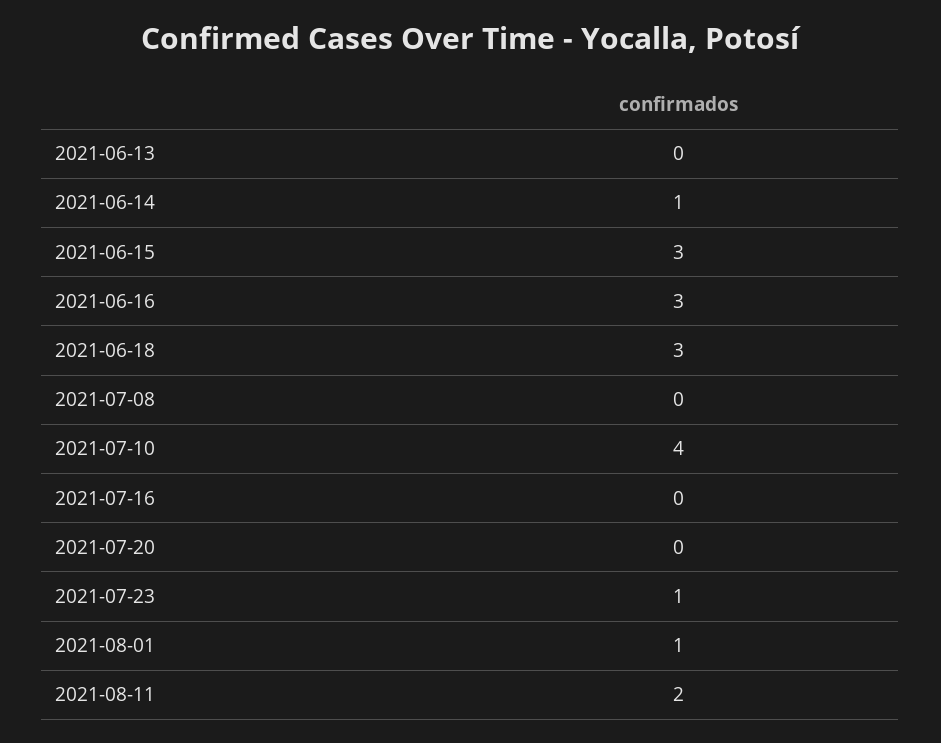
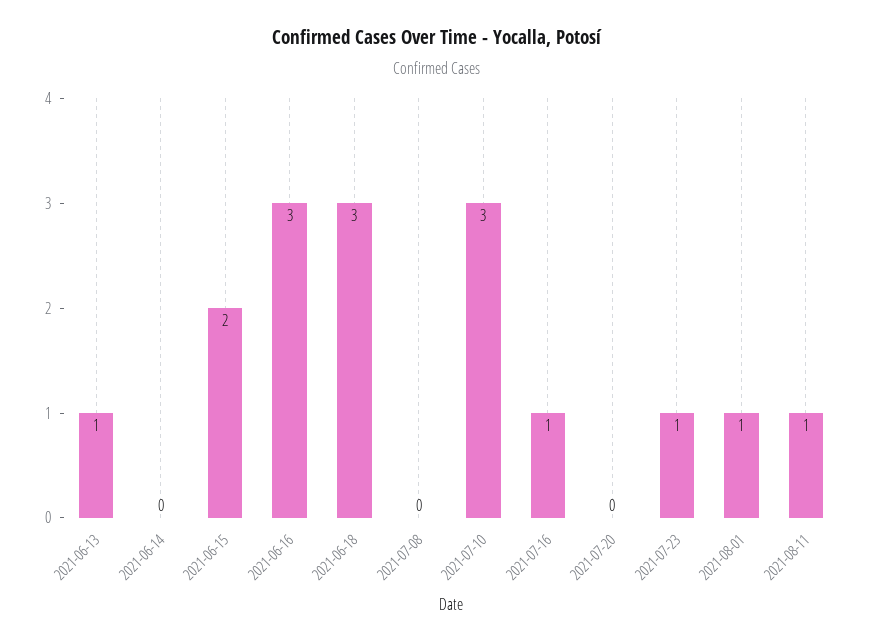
  {
-   "2021-06-13": 0,
+   "2021-06-13": 1,
-   "2021-06-14": 1,
+   "2021-06-14": 0,
-   "2021-06-15": 3,
+   "2021-06-15": 2,
    "2021-06-16": 3,
    "2021-06-18": 3,
    "2021-07-08": 0,
-   "2021-07-10": 4,
+   "2021-07-10": 3,
-   "2021-07-16": 0,
+   "2021-07-16": 1,
    "2021-07-20": 0,
    "2021-07-23": 1,
    "2021-08-01": 1,
-   "2021-08-11": 2
+   "2021-08-11": 1
  }

